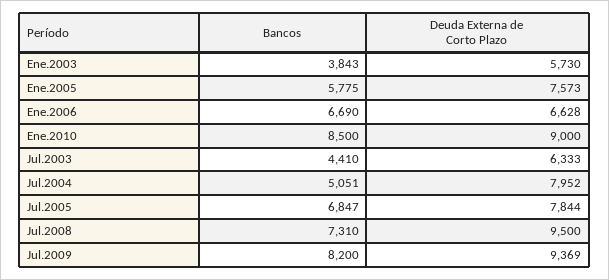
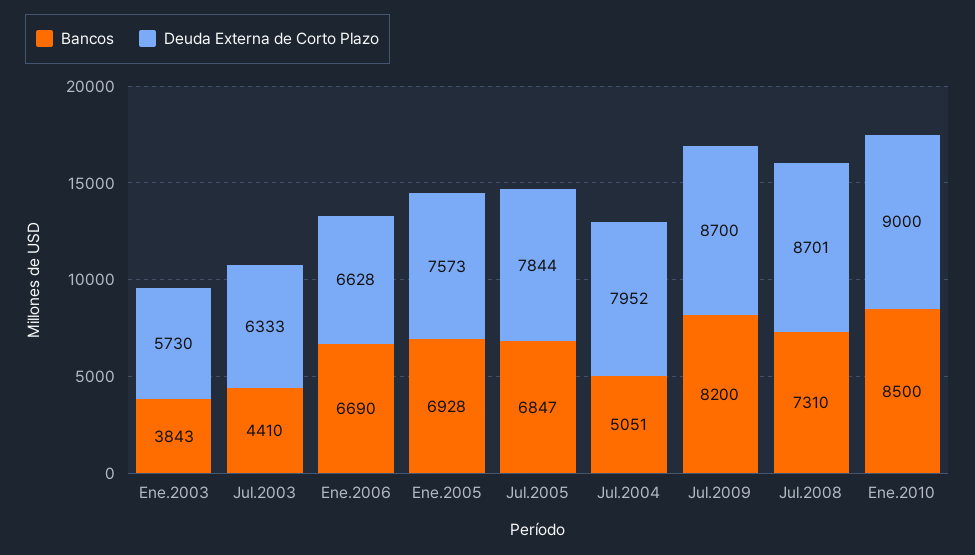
  {
    "Bancos": {
      "Ene.2003": 3843,
-     "Ene.2005": 5775,
+     "Ene.2005": 6928,
      "Ene.2006": 6690,
      "Ene.2010": 8500,
      "Jul.2003": 4410,
      "Jul.2004": 5051,
      "Jul.2005": 6847,
      "Jul.2008": 7310,
      "Jul.2009": 8200
    },
    "Deuda Externa de Corto Plazo": {
      "Ene.2003": 5730,
      "Ene.2005": 7573,
      "Ene.2006": 6628,
      "Ene.2010": 9000,
      "Jul.2003": 6333,
      "Jul.2004": 7952,
      "Jul.2005": 7844,
-     "Jul.2008": 9500,
+     "Jul.2008": 8701,
-     "Jul.2009": 9369
+     "Jul.2009": 8700
    }
  }

